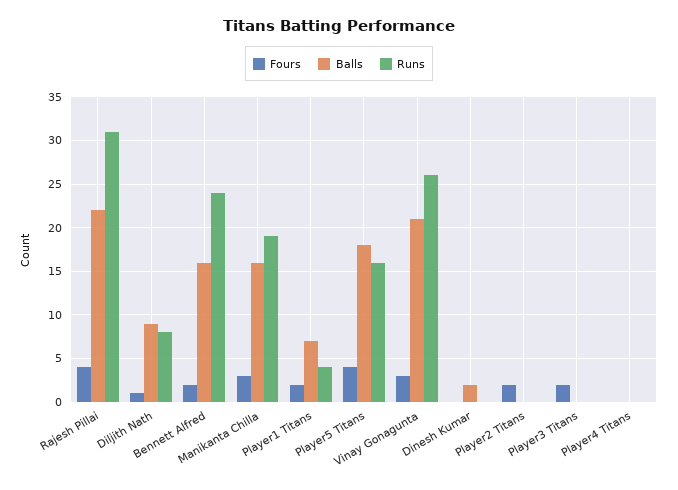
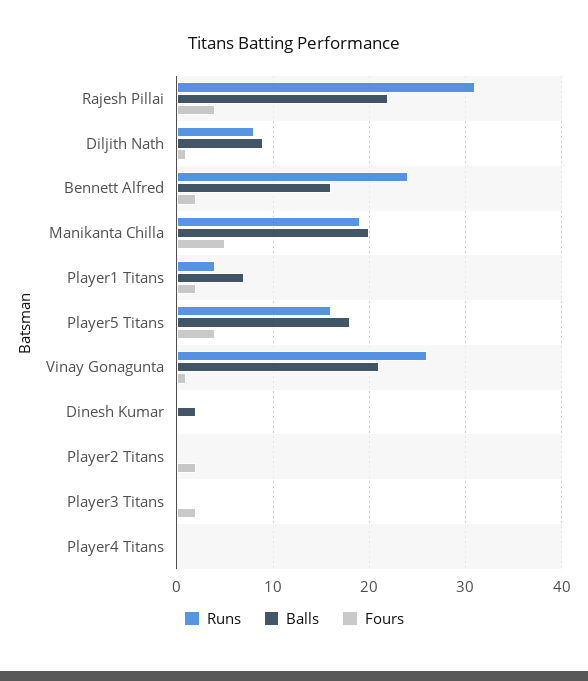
  {
    "Fours": {
      "Rajesh Pillai": 4,
      "Diljith Nath": 1,
      "Bennett Alfred": 2,
-     "Manikanta Chilla": 3,
+     "Manikanta Chilla": 5,
      "Player1 Titans": 2,
      "Player5 Titans": 4,
-     "Vinay Gonagunta": 3,
+     "Vinay Gonagunta": 1,
      "Dinesh Kumar": 0,
      "Player2 Titans": 2,
      "Player3 Titans": 2,
      "Player4 Titans": 0
    },
    "Balls": {
      "Rajesh Pillai": 22,
      "Diljith Nath": 9,
      "Bennett Alfred": 16,
-     "Manikanta Chilla": 16,
+     "Manikanta Chilla": 20,
      "Player1 Titans": 7,
      "Player5 Titans": 18,
      "Vinay Gonagunta": 21,
      "Dinesh Kumar": 2,
      "Player2 Titans": 0,
      "Player3 Titans": 0,
      "Player4 Titans": 0
    },
    "Runs": {
      "Rajesh Pillai": 31,
      "Diljith Nath": 8,
      "Bennett Alfred": 24,
      "Manikanta Chilla": 19,
      "Player1 Titans": 4,
      "Player5 Titans": 16,
      "Vinay Gonagunta": 26,
      "Dinesh Kumar": 0,
      "Player2 Titans": 0,
      "Player3 Titans": 0,
      "Player4 Titans": 0
    }
  }

